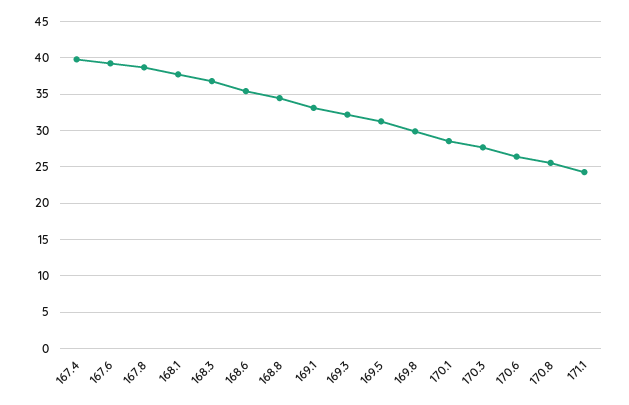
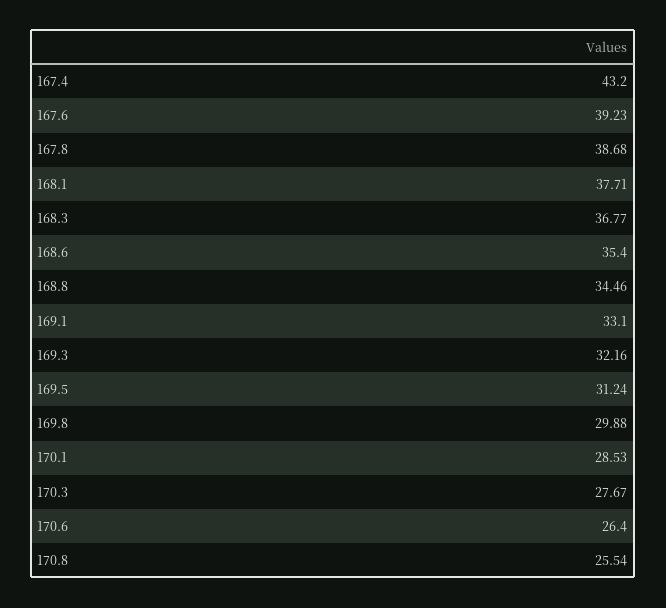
  {
-   "167.4": 40,
+   "167.4": 43.2,
    "167.6": 39.23,
    "167.8": 38.68,
    "168.1": 37.71,
    "168.3": 36.77,
    "168.6": 35.4,
    "168.8": 34.46,
    "169.1": 33.1,
    "169.3": 32.16,
    "169.5": 31.24,
    "169.8": 29.88,
    "170.1": 28.53,
    "170.3": 27.67,
    "170.6": 26.4,
-   "170.8": 25.54,
+   "170.8": 25.54
-   "171.1": 24
  }

